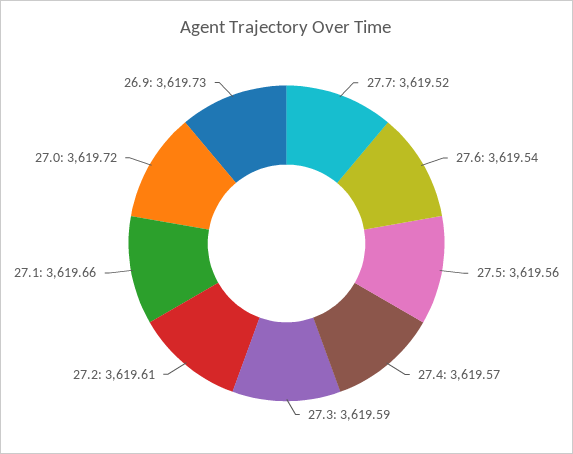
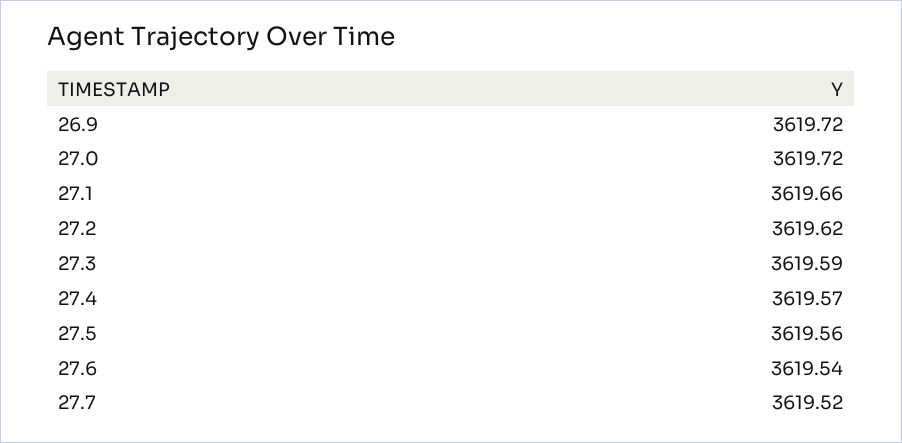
  {
    "27.7": 3619.52,
    "27.6": 3619.54,
    "27.5": 3619.56,
    "27.4": 3619.57,
    "27.3": 3619.59,
-   "27.2": 3619.61,
+   "27.2": 3619.62,
    "27.1": 3619.66,
    "27.0": 3619.72,
-   "26.9": 3619.73
+   "26.9": 3619.72
  }

